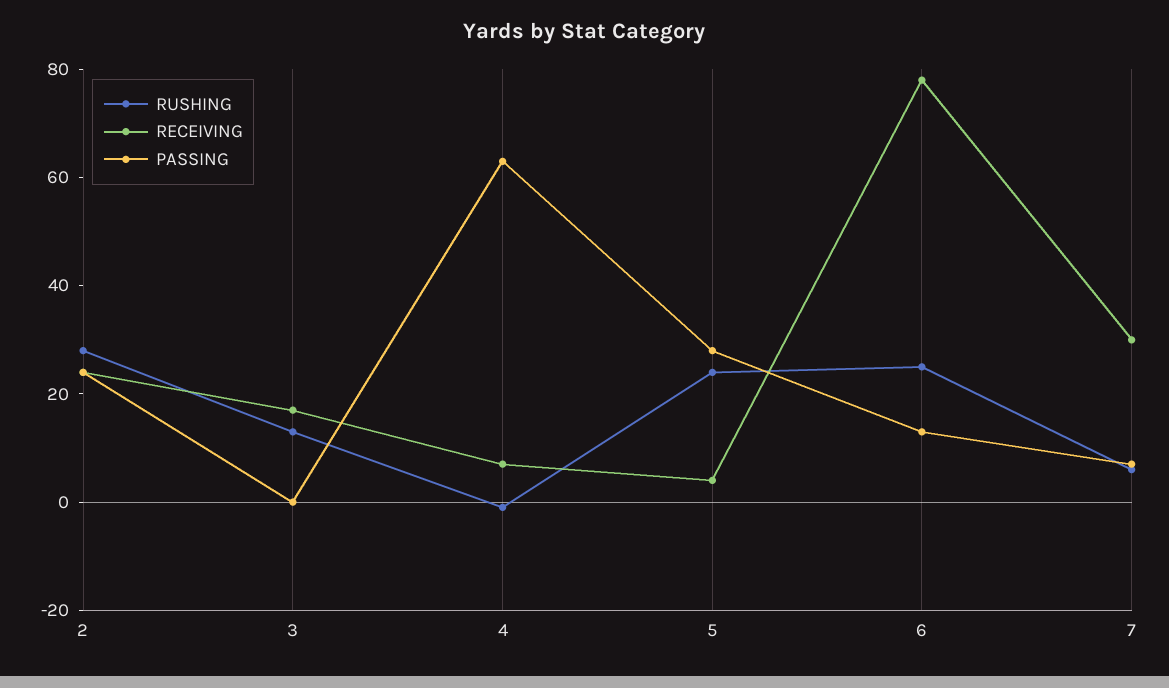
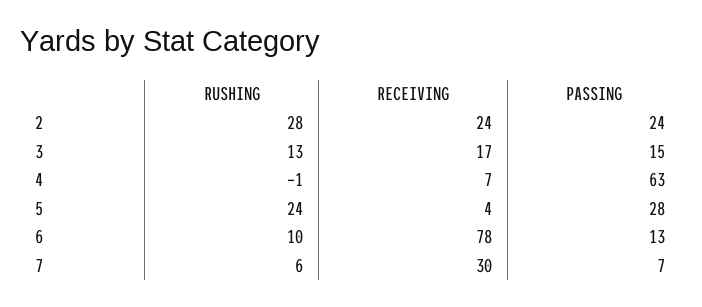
  {
    "RUSHING": {
      "2": 28,
      "3": 13,
      "4": -1,
      "5": 24,
-     "6": 25,
+     "6": 10,
      "7": 6
    },
    "RECEIVING": {
      "2": 24,
      "3": 17,
      "4": 7,
      "5": 4,
      "6": 78,
      "7": 30
    },
    "PASSING": {
      "2": 24,
-     "3": 0,
+     "3": 15,
      "4": 63,
      "5": 28,
      "6": 13,
      "7": 7
    }
  }

